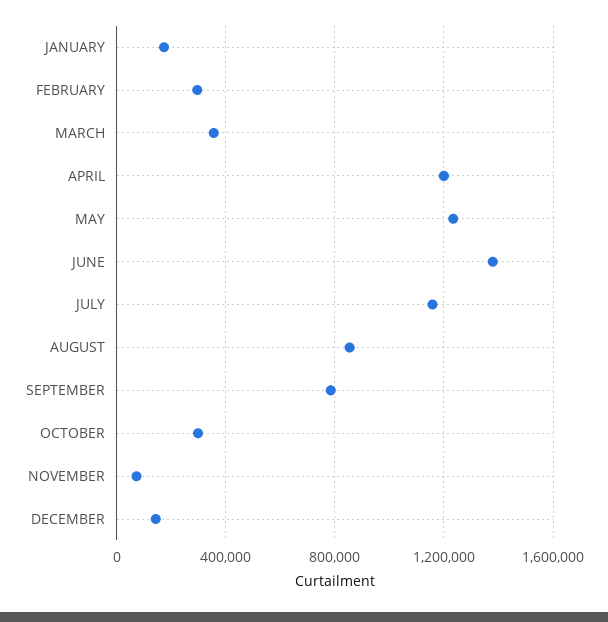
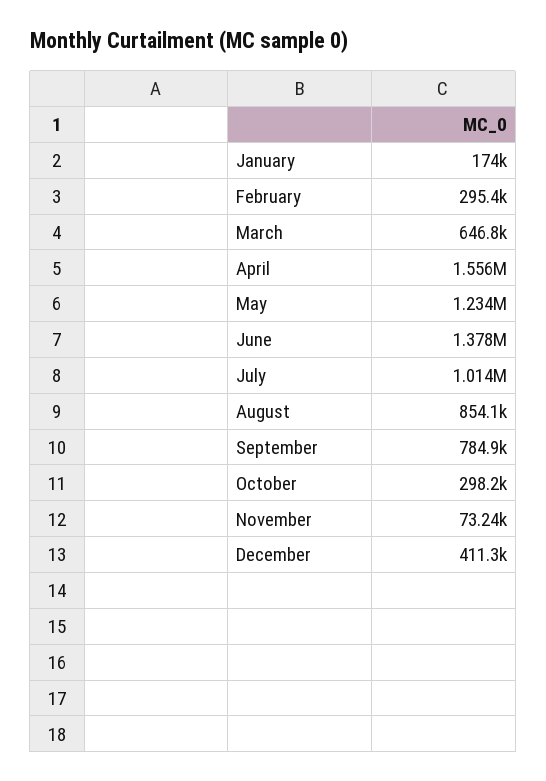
  {
    "JANUARY": 174000,
    "FEBRUARY": 295400,
-   "MARCH": 350000,
+   "MARCH": 646800,
-   "APRIL": 1200000,
+   "APRIL": 1556000,
    "MAY": 1234000,
    "JUNE": 1378000,
-   "JULY": 1150000,
+   "JULY": 1014000,
    "AUGUST": 854100,
    "SEPTEMBER": 784900,
    "OCTOBER": 298200,
    "NOVEMBER": 73240,
-   "DECEMBER": 150000
+   "DECEMBER": 411300
  }

